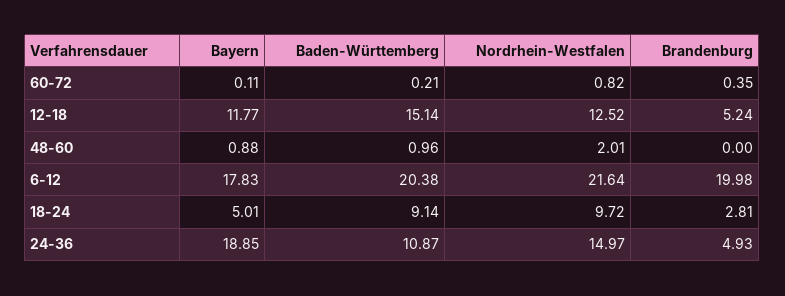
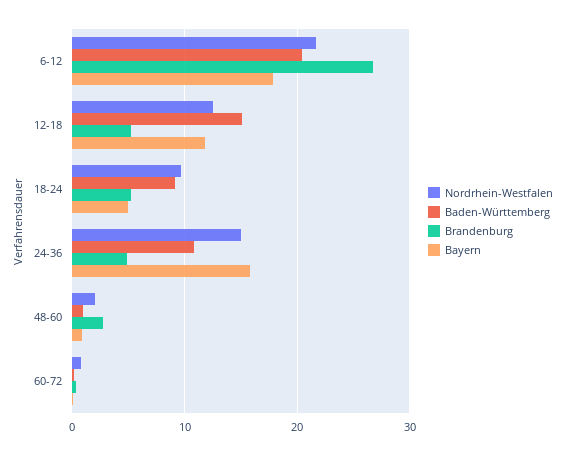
  {
    "Bayern": {
      "60-72": 0.11,
      "12-18": 11.77,
      "48-60": 0.88,
      "6-12": 17.83,
      "18-24": 5.01,
-     "24-36": 18.85
+     "24-36": 16
    },
    "Baden-Württemberg": {
      "60-72": 0.21,
      "12-18": 15.14,
      "48-60": 0.96,
      "6-12": 20.38,
      "18-24": 9.14,
      "24-36": 10.87
    },
    "Nordrhein-Westfalen": {
      "60-72": 0.82,
      "12-18": 12.52,
      "48-60": 2.01,
      "6-12": 21.64,
      "18-24": 9.72,
      "24-36": 14.97
    },
    "Brandenburg": {
      "60-72": 0.35,
      "12-18": 5.24,
-     "48-60": 0,
+     "48-60": 3,
-     "6-12": 19.98,
+     "6-12": 27,
-     "18-24": 2.81,
+     "18-24": 5,
      "24-36": 4.93
    }
  }

